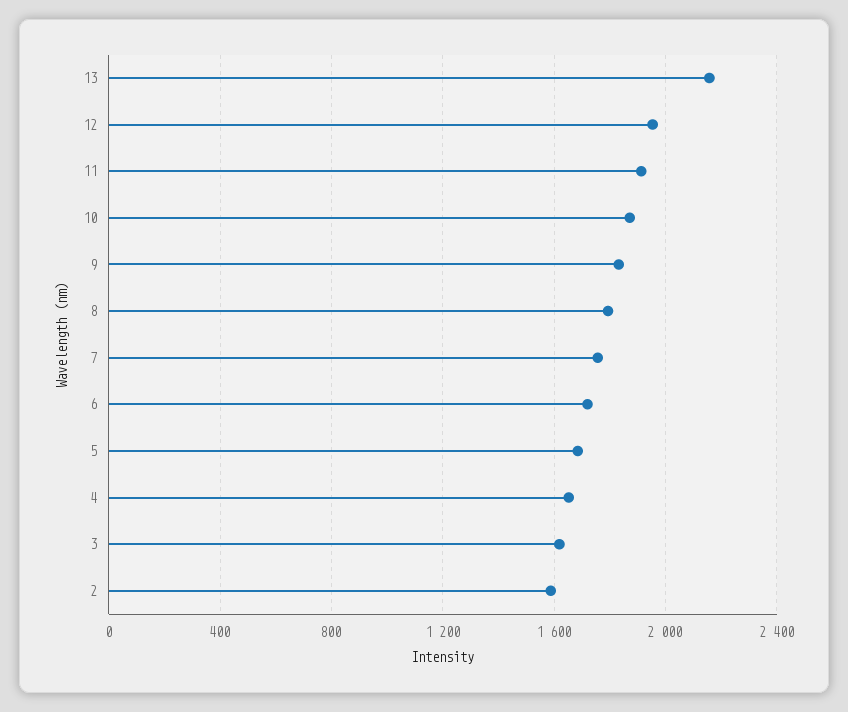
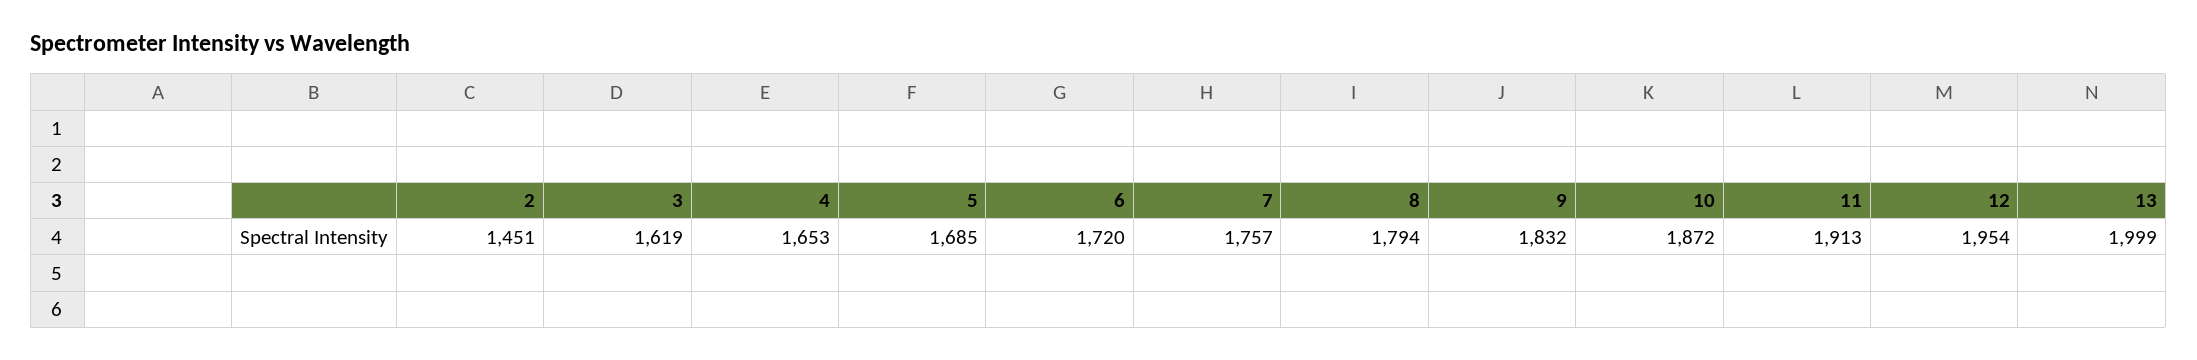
  {
-   "13": 2150,
+   "13": 1999,
    "12": 1954,
    "11": 1913,
    "10": 1872,
    "9": 1832,
    "8": 1794,
    "7": 1757,
    "6": 1720,
    "5": 1685,
    "4": 1653,
    "3": 1619,
-   "2": 1600
+   "2": 1451
  }

